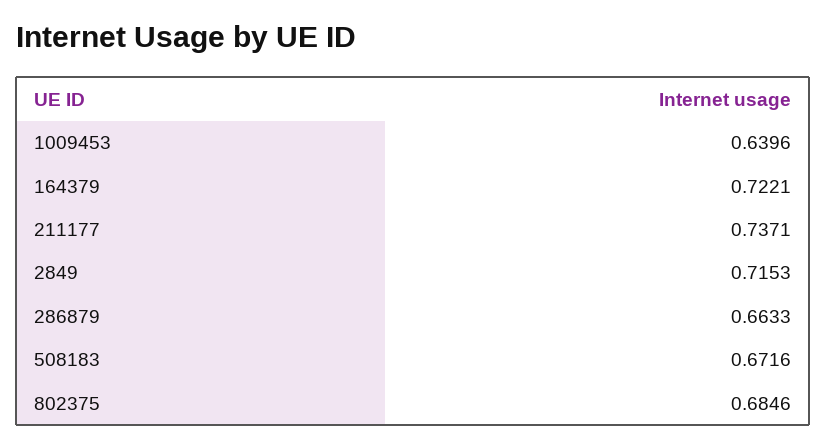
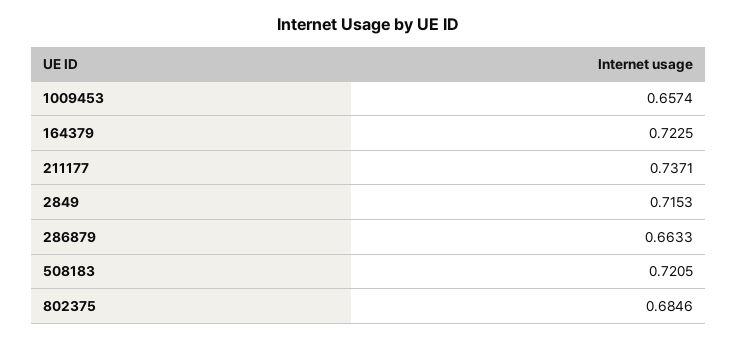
  {
-   "1009453": 0.6396,
+   "1009453": 0.6574,
-   "164379": 0.7221,
+   "164379": 0.7225,
    "211177": 0.7371,
    "2849": 0.7153,
    "286879": 0.6633,
-   "508183": 0.6716,
+   "508183": 0.7205,
    "802375": 0.6846
  }

